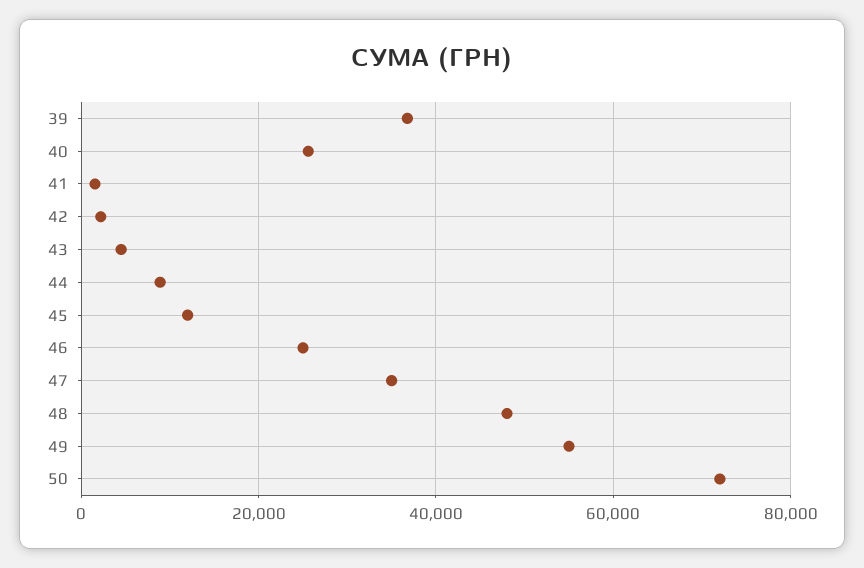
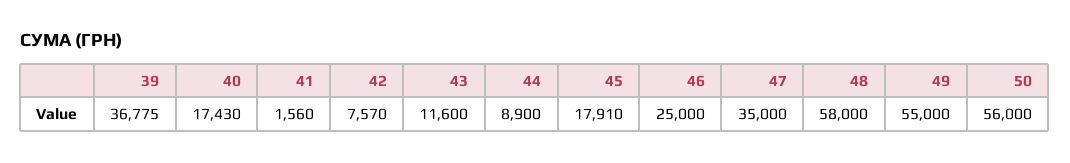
  {
    "39": 36775,
-   "40": 26000,
+   "40": 17430,
    "41": 1560,
-   "42": 2000,
+   "42": 7570,
-   "43": 4000,
+   "43": 11600,
    "44": 8900,
-   "45": 12000,
+   "45": 17910,
    "46": 25000,
    "47": 35000,
-   "48": 48000,
+   "48": 58000,
    "49": 55000,
-   "50": 72000
+   "50": 56000
  }

